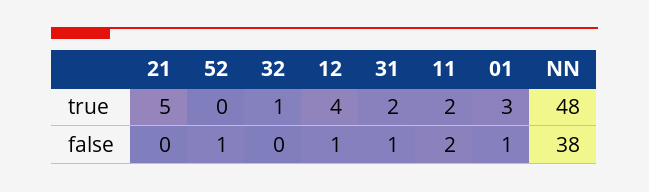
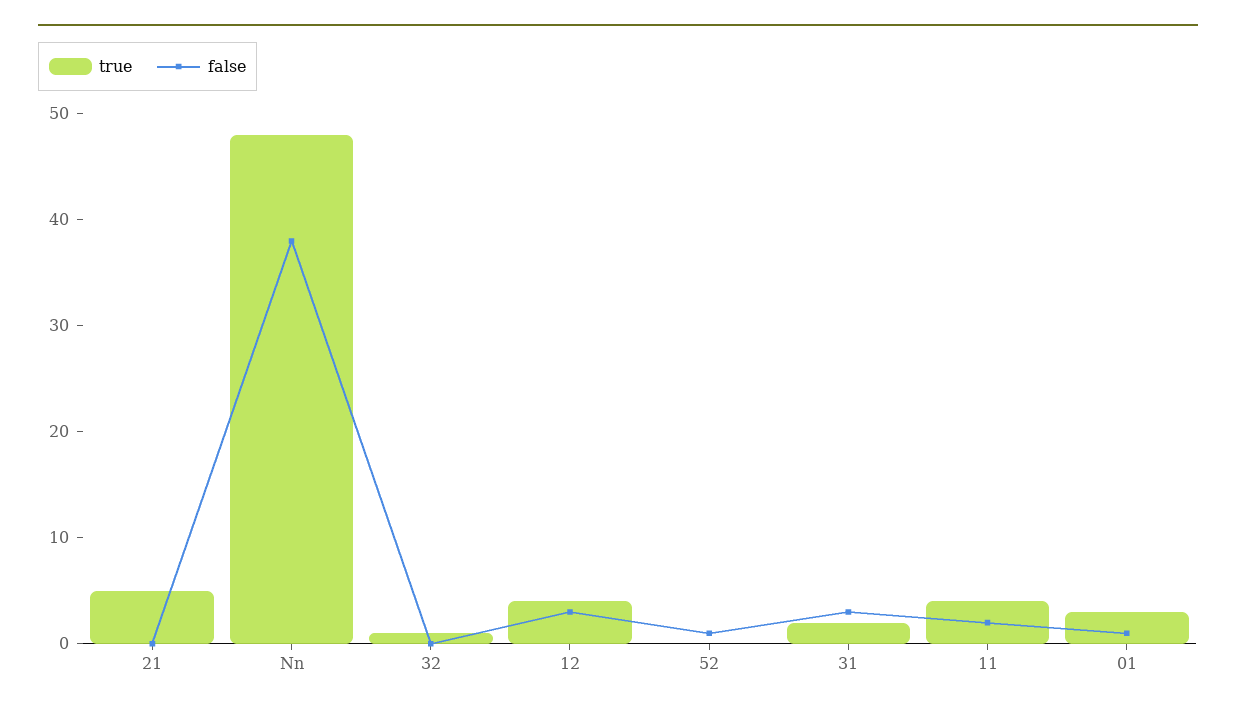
  {
    "true": {
      "21": 5,
      "52": 0,
      "32": 1,
      "12": 4,
      "31": 2,
-     "11": 2,
+     "11": 4,
      "01": 3,
      "NN": 48
    },
    "false": {
      "21": 0,
      "52": 1,
      "32": 0,
-     "12": 1,
+     "12": 3,
-     "31": 1,
+     "31": 3,
      "11": 2,
      "01": 1,
      "NN": 38
    }
  }

